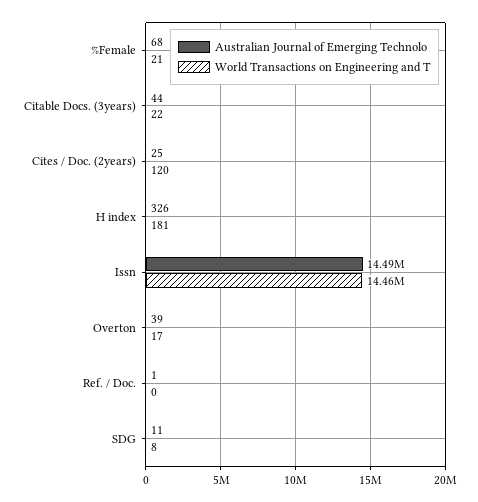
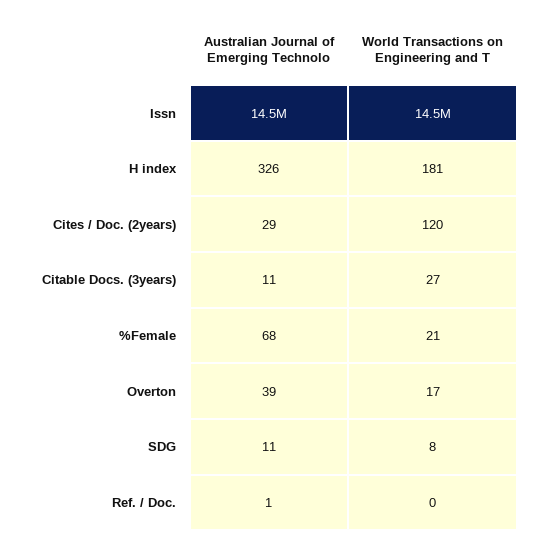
  {
    "Australian Journal of Emerging Technolo": {
      "%Female": 68,
-     "Citable Docs. (3years)": 44,
+     "Citable Docs. (3years)": 11,
-     "Cites / Doc. (2years)": 25,
+     "Cites / Doc. (2years)": 29,
      "H index": 326,
      "Issn": 14490000,
      "Overton": 39,
      "Ref. / Doc.": 1,
      "SDG": 11
    },
    "World Transactions on Engineering and T": {
      "%Female": 21,
-     "Citable Docs. (3years)": 22,
+     "Citable Docs. (3years)": 27,
      "Cites / Doc. (2years)": 120,
      "H index": 181,
      "Issn": 14460000,
      "Overton": 17,
      "Ref. / Doc.": 0,
      "SDG": 8
    }
  }

